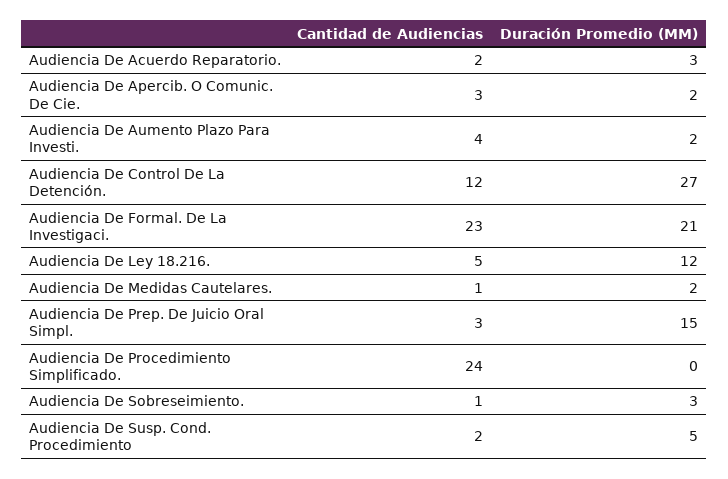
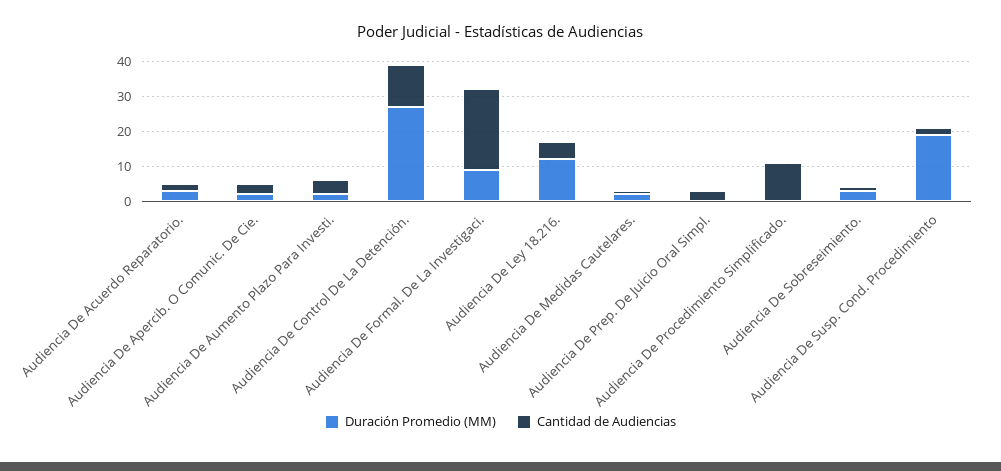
  {
    "Cantidad de Audiencias": {
      "Audiencia De Acuerdo Reparatorio.": 2,
      "Audiencia De Apercib. O Comunic. De Cie.": 3,
      "Audiencia De Aumento Plazo Para Investi.": 4,
      "Audiencia De Control De La Detención.": 12,
      "Audiencia De Formal. De La Investigaci.": 23,
      "Audiencia De Ley 18.216.": 5,
      "Audiencia De Medidas Cautelares.": 1,
      "Audiencia De Prep. De Juicio Oral Simpl.": 3,
-     "Audiencia De Procedimiento Simplificado.": 24,
+     "Audiencia De Procedimiento Simplificado.": 10,
      "Audiencia De Sobreseimiento.": 1,
      "Audiencia De Susp. Cond. Procedimiento": 2
    },
    "Duración Promedio (MM)": {
      "Audiencia De Acuerdo Reparatorio.": 3,
      "Audiencia De Apercib. O Comunic. De Cie.": 2,
      "Audiencia De Aumento Plazo Para Investi.": 2,
      "Audiencia De Control De La Detención.": 27,
-     "Audiencia De Formal. De La Investigaci.": 21,
+     "Audiencia De Formal. De La Investigaci.": 10,
      "Audiencia De Ley 18.216.": 12,
      "Audiencia De Medidas Cautelares.": 2,
-     "Audiencia De Prep. De Juicio Oral Simpl.": 15,
+     "Audiencia De Prep. De Juicio Oral Simpl.": 0,
      "Audiencia De Procedimiento Simplificado.": 0,
      "Audiencia De Sobreseimiento.": 3,
-     "Audiencia De Susp. Cond. Procedimiento": 5
+     "Audiencia De Susp. Cond. Procedimiento": 20
    }
  }

